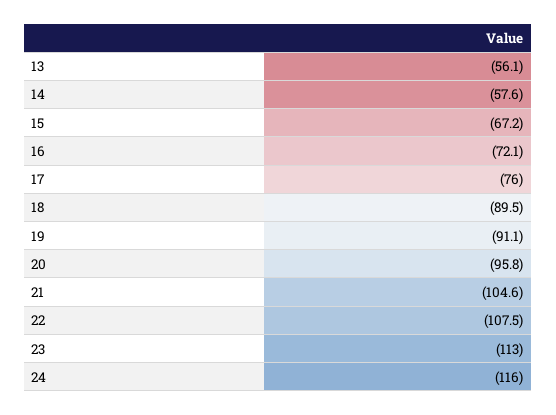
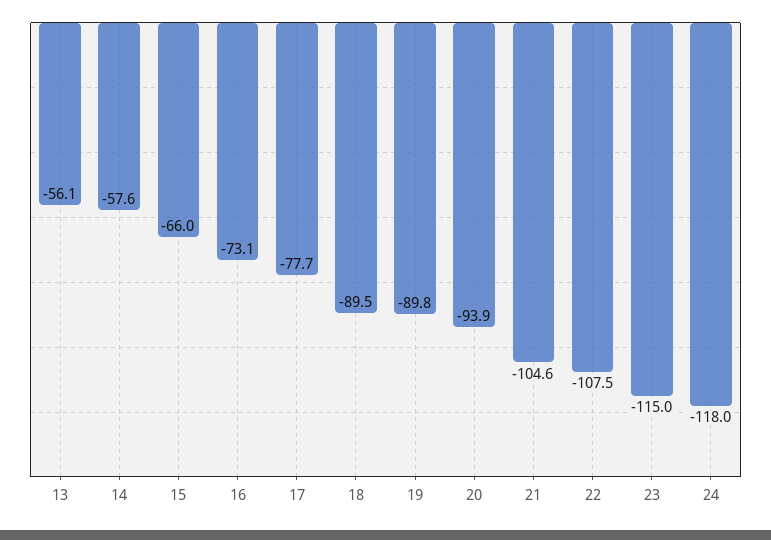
  {
    "13": -56.1,
    "14": -57.6,
-   "15": -67.2,
+   "15": -66,
-   "16": -72.1,
+   "16": -73.1,
-   "17": -76,
+   "17": -77.7,
    "18": -89.5,
-   "19": -91.1,
+   "19": -89.8,
-   "20": -95.8,
+   "20": -93.9,
    "21": -104.6,
    "22": -107.5,
-   "23": -113,
+   "23": -115,
-   "24": -116
+   "24": -118
  }

